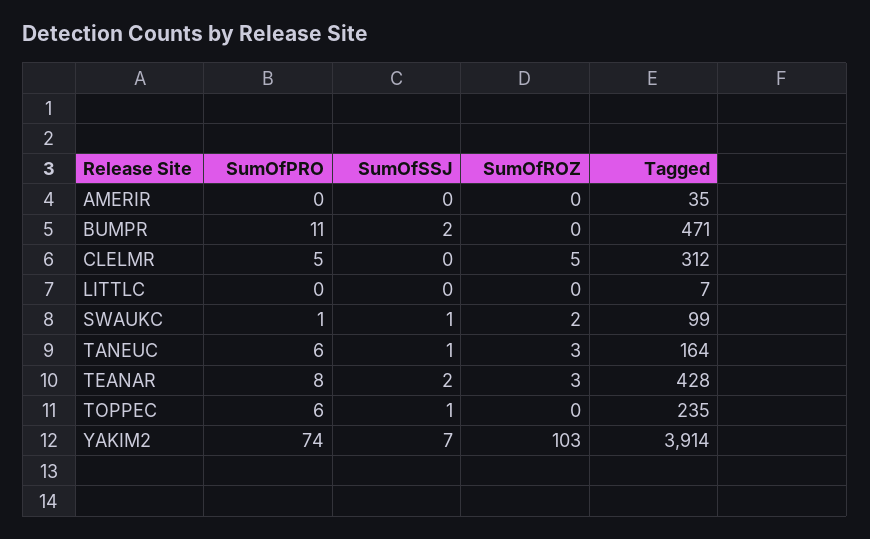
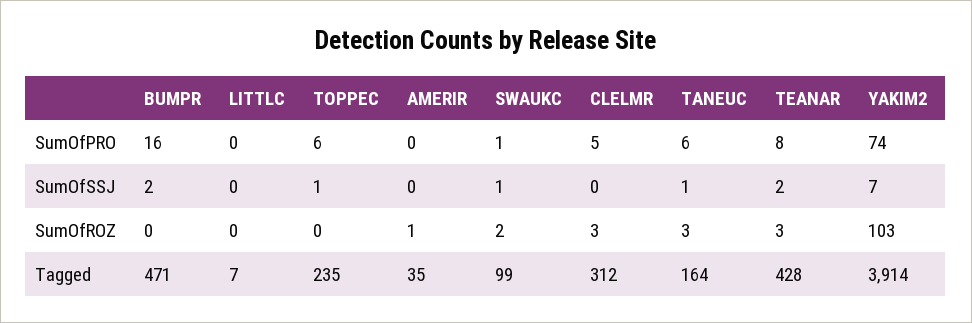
  {
    "SumOfPRO": {
      "AMERIR": 0,
-     "BUMPR": 11,
+     "BUMPR": 16,
      "CLELMR": 5,
      "LITTLC": 0,
      "SWAUKC": 1,
      "TANEUC": 6,
      "TEANAR": 8,
      "TOPPEC": 6,
      "YAKIM2": 74
    },
    "SumOfSSJ": {
      "AMERIR": 0,
      "BUMPR": 2,
      "CLELMR": 0,
      "LITTLC": 0,
      "SWAUKC": 1,
      "TANEUC": 1,
      "TEANAR": 2,
      "TOPPEC": 1,
      "YAKIM2": 7
    },
    "SumOfROZ": {
-     "AMERIR": 0,
+     "AMERIR": 1,
      "BUMPR": 0,
-     "CLELMR": 5,
+     "CLELMR": 3,
      "LITTLC": 0,
      "SWAUKC": 2,
      "TANEUC": 3,
      "TEANAR": 3,
      "TOPPEC": 0,
      "YAKIM2": 103
    },
    "Tagged": {
      "AMERIR": 35,
      "BUMPR": 471,
      "CLELMR": 312,
      "LITTLC": 7,
      "SWAUKC": 99,
      "TANEUC": 164,
      "TEANAR": 428,
      "TOPPEC": 235,
      "YAKIM2": 3914
    }
  }

